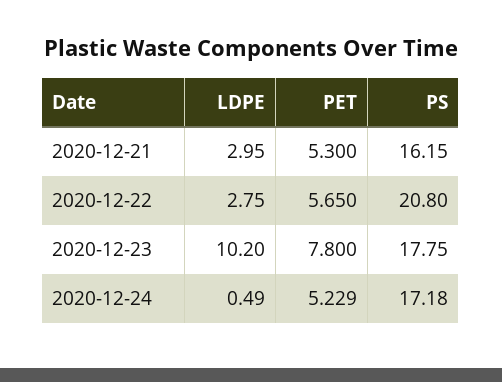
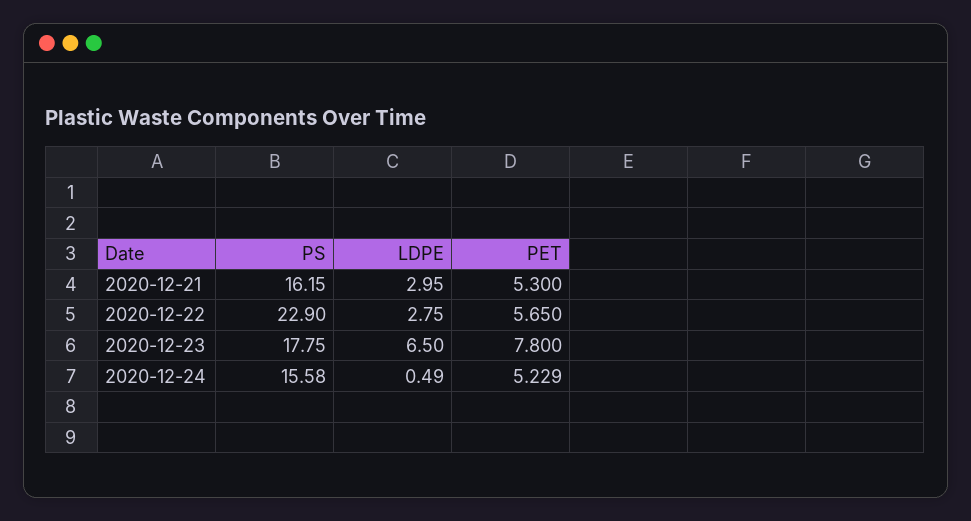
  {
    "LDPE": {
      "2020-12-21": 2.95,
      "2020-12-22": 2.75,
-     "2020-12-23": 10.2,
+     "2020-12-23": 6.5,
      "2020-12-24": 0.49
    },
    "PET": {
      "2020-12-21": 5.3,
      "2020-12-22": 5.65,
      "2020-12-23": 7.8,
      "2020-12-24": 5.229
    },
    "PS": {
      "2020-12-21": 16.15,
-     "2020-12-22": 20.8,
+     "2020-12-22": 22.9,
      "2020-12-23": 17.75,
-     "2020-12-24": 17.18
+     "2020-12-24": 15.58
    }
  }

